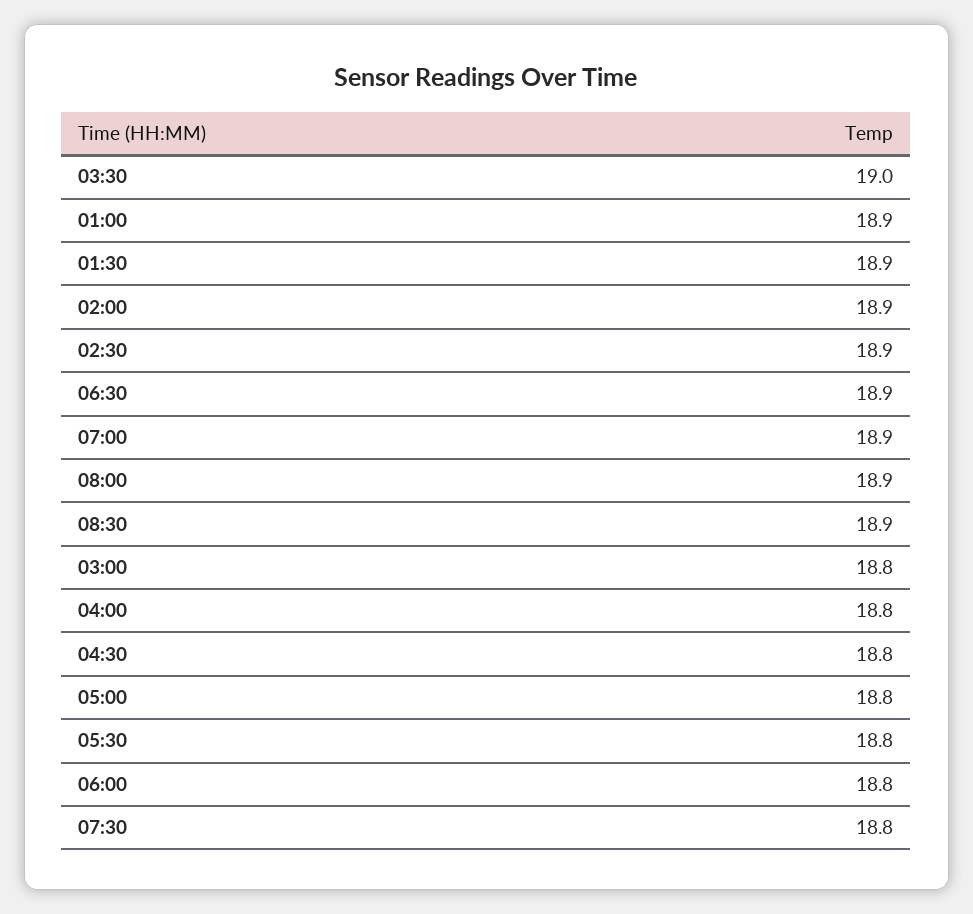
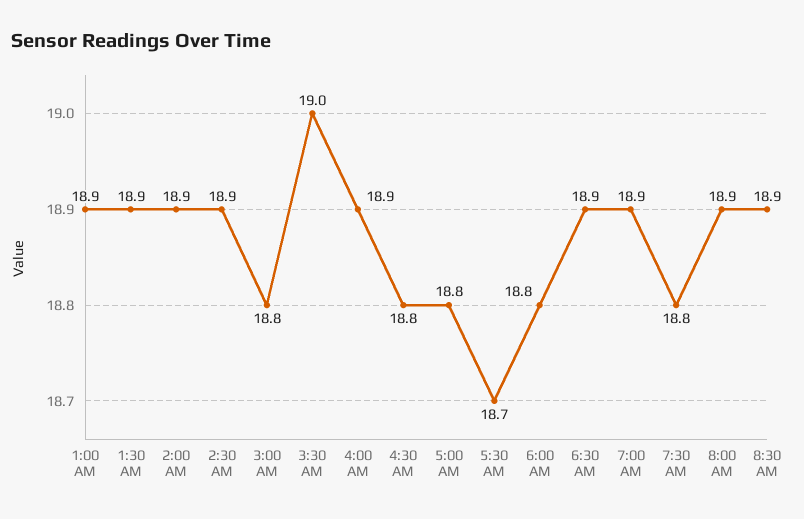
  {
    "03:30": 19,
    "01:00": 18.9,
    "01:30": 18.9,
    "02:00": 18.9,
    "02:30": 18.9,
    "06:30": 18.9,
    "07:00": 18.9,
    "08:00": 18.9,
    "08:30": 18.9,
    "03:00": 18.8,
-   "04:00": 18.8,
+   "04:00": 18.9,
    "04:30": 18.8,
    "05:00": 18.8,
-   "05:30": 18.8,
+   "05:30": 18.7,
    "06:00": 18.8,
    "07:30": 18.8
  }

